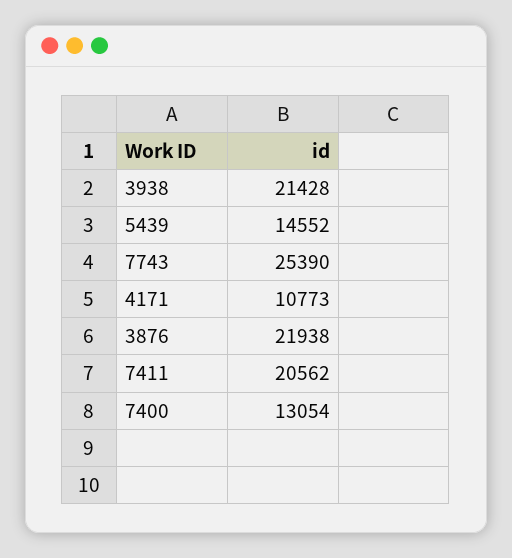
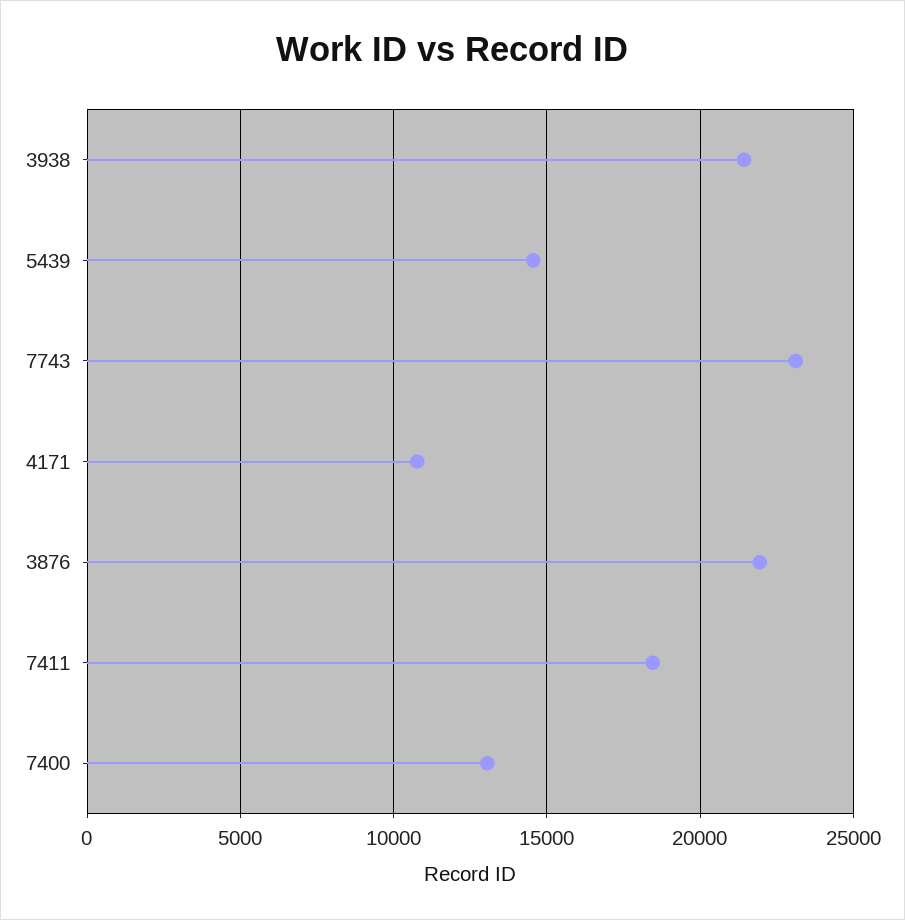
  {
    "3938": 21428,
    "5439": 14552,
-   "7743": 25390,
+   "7743": 23000,
    "4171": 10773,
    "3876": 21938,
-   "7411": 20562,
+   "7411": 18500,
    "7400": 13054
  }

